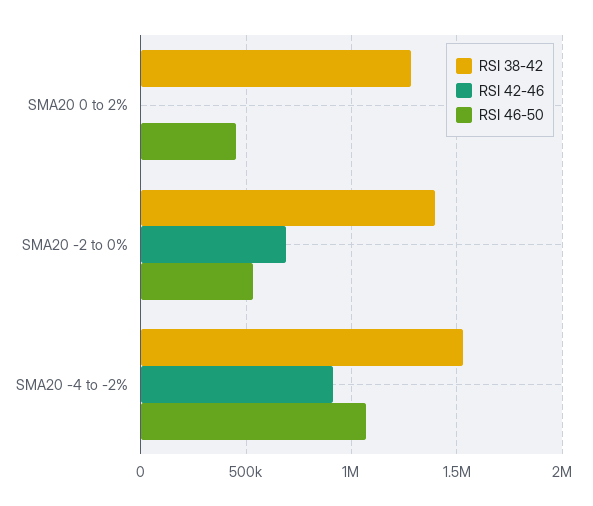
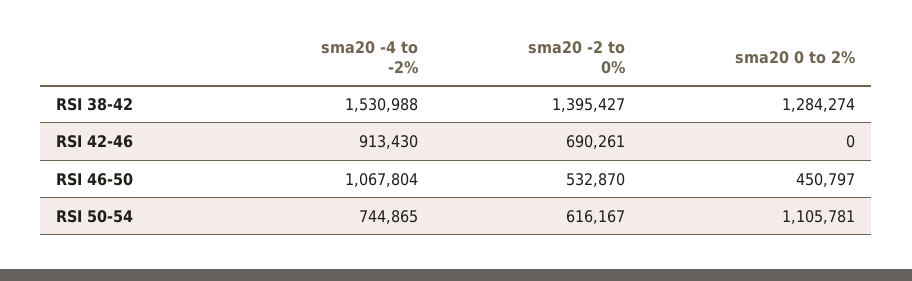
  {
    "RSI 38-42": {
      "SMA20 0 to 2%": 1284274,
      "SMA20 -2 to 0%": 1395427,
      "SMA20 -4 to -2%": 1530988
    },
    "RSI 42-46": {
      "SMA20 0 to 2%": 0,
      "SMA20 -2 to 0%": 690261,
      "SMA20 -4 to -2%": 913430
    },
    "RSI 46-50": {
      "SMA20 0 to 2%": 450797,
      "SMA20 -2 to 0%": 532870,
      "SMA20 -4 to -2%": 1067804
-   }
+   },
+   "RSI 50-54": {
+     "SMA20 -4 to -2%": 744865,
+     "SMA20 -2 to 0%": 616167,
+     "SMA20 0 to 2%": 1105781
+   }
  }

